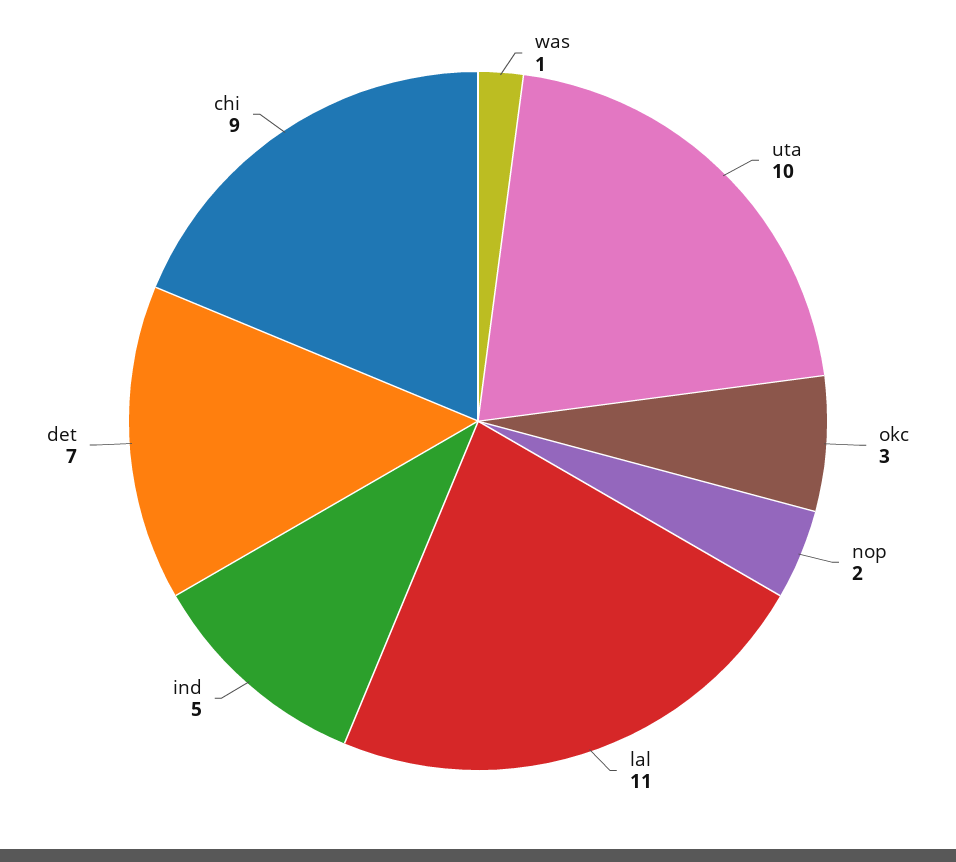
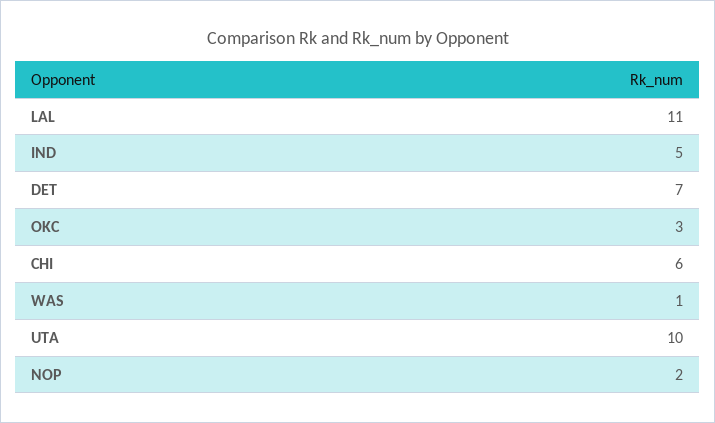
  {
    "was": 1,
    "uta": 10,
    "okc": 3,
    "nop": 2,
    "lal": 11,
    "ind": 5,
    "det": 7,
-   "chi": 9
+   "chi": 6
  }

